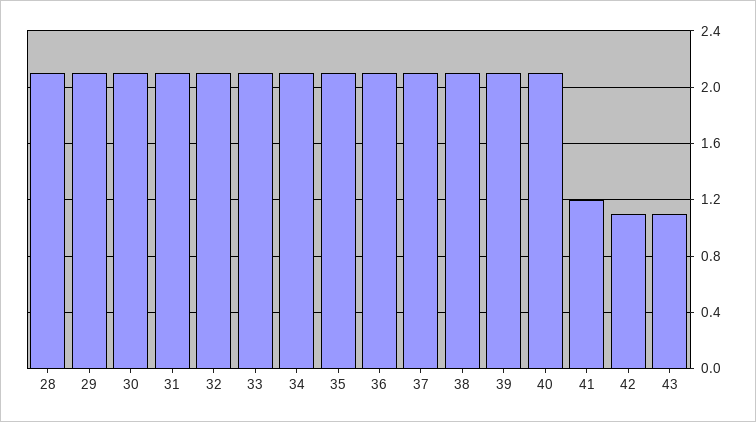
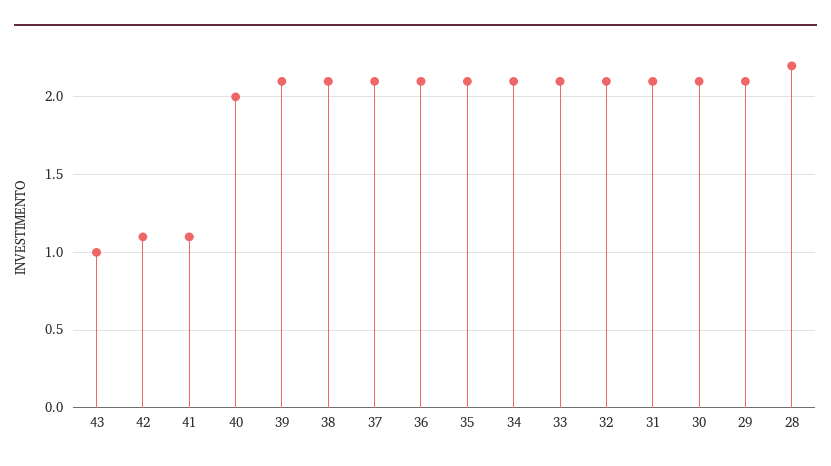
  {
-   "28": 2.1,
+   "28": 2.2,
    "29": 2.1,
    "30": 2.1,
    "31": 2.1,
    "32": 2.1,
    "33": 2.1,
    "34": 2.1,
    "35": 2.1,
    "36": 2.1,
    "37": 2.1,
    "38": 2.1,
    "39": 2.1,
-   "40": 2.1,
+   "40": 2,
-   "41": 1.2,
+   "41": 1.1,
    "42": 1.1,
-   "43": 1.1
+   "43": 1
  }

